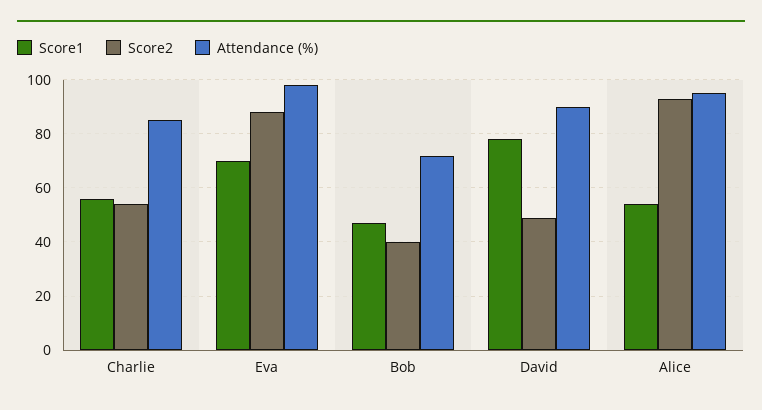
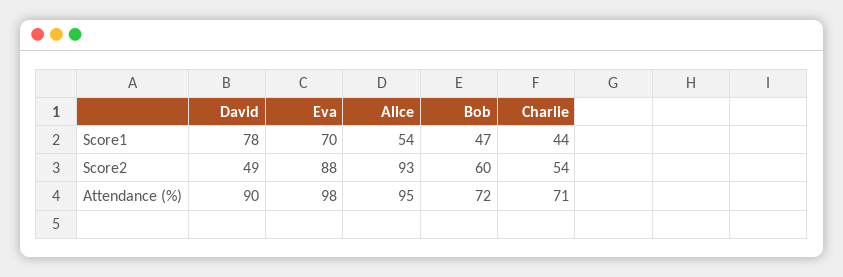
  {
    "Score1": {
-     "Charlie": 55,
+     "Charlie": 44,
      "Eva": 70,
      "Bob": 47,
      "David": 78,
      "Alice": 54
    },
    "Score2": {
      "Charlie": 54,
      "Eva": 88,
-     "Bob": 40,
+     "Bob": 60,
      "David": 49,
      "Alice": 93
    },
    "Attendance (%)": {
-     "Charlie": 85,
+     "Charlie": 71,
      "Eva": 98,
      "Bob": 72,
      "David": 90,
      "Alice": 95
    }
  }

